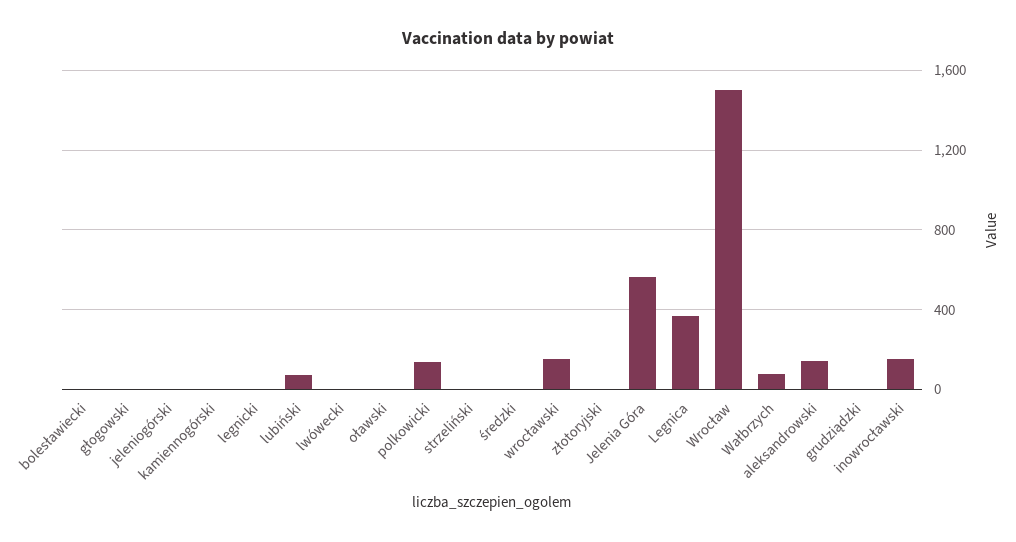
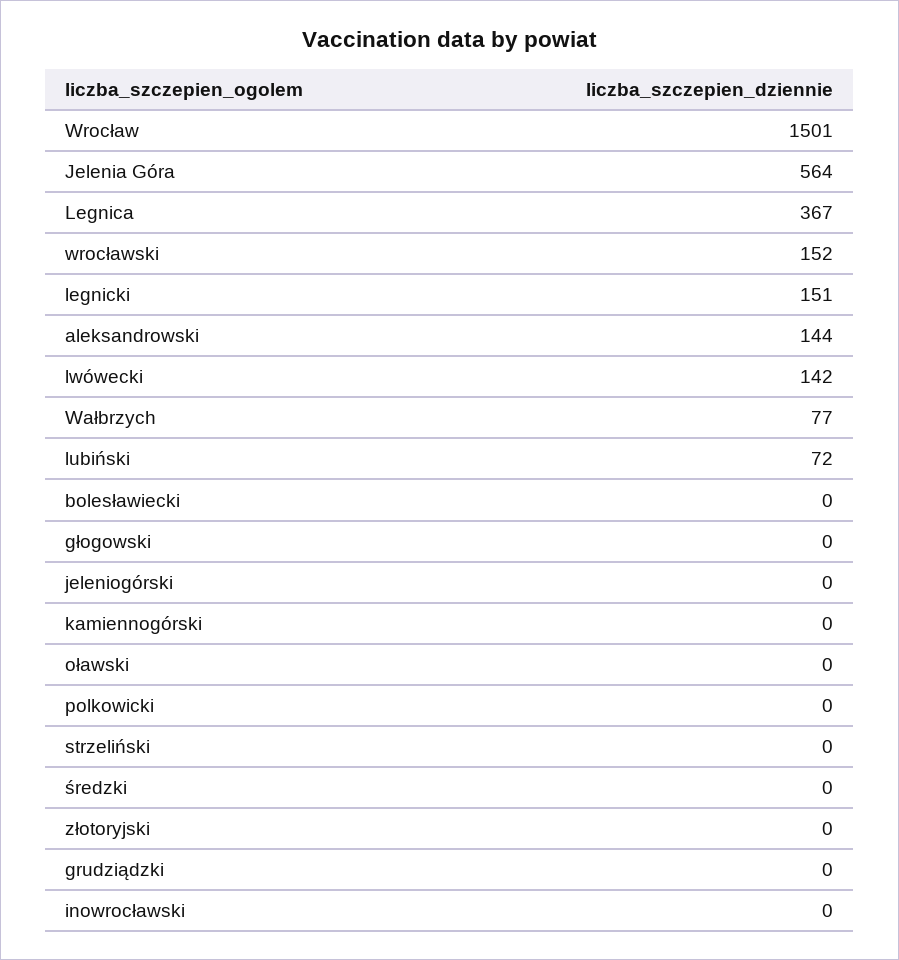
  {
    "bolesławiecki": 0,
    "głogowski": 0,
    "jeleniogórski": 0,
    "kamiennogórski": 0,
-   "legnicki": 0,
+   "legnicki": 151,
    "lubiński": 72,
-   "lwówecki": 0,
+   "lwówecki": 142,
    "oławski": 0,
-   "polkowicki": 150,
+   "polkowicki": 0,
    "strzeliński": 0,
    "średzki": 0,
    "wrocławski": 152,
    "złotoryjski": 0,
    "Jelenia Góra": 564,
    "Legnica": 367,
    "Wrocław": 1501,
    "Wałbrzych": 77,
    "aleksandrowski": 144,
    "grudziądzki": 0,
-   "inowrocławski": 150
+   "inowrocławski": 0
  }

